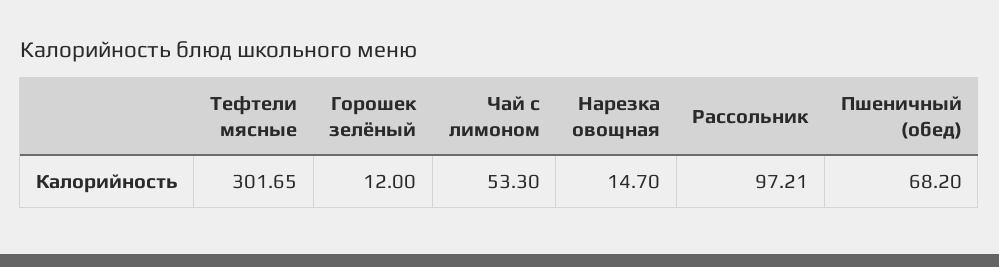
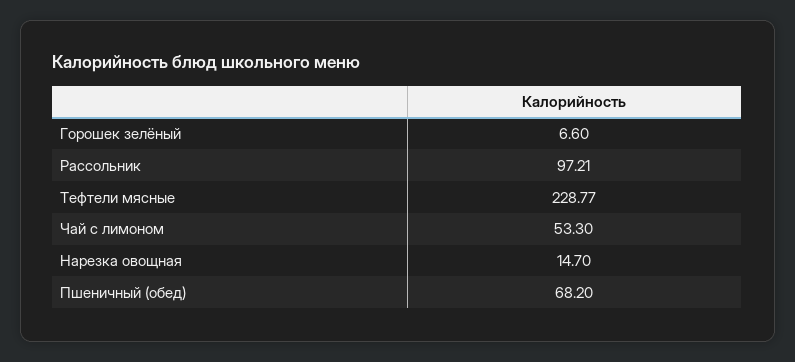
  {
-   "Тефтели мясные": 301.65,
+   "Тефтели мясные": 228.77,
-   "Горошек зелёный": 12,
+   "Горошек зелёный": 6.6,
    "Чай с лимоном": 53.3,
    "Нарезка овощная": 14.7,
    "Рассольник": 97.21,
    "Пшеничный (обед)": 68.2
  }

